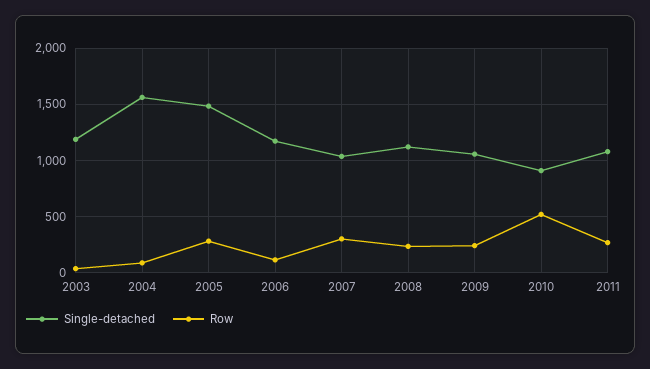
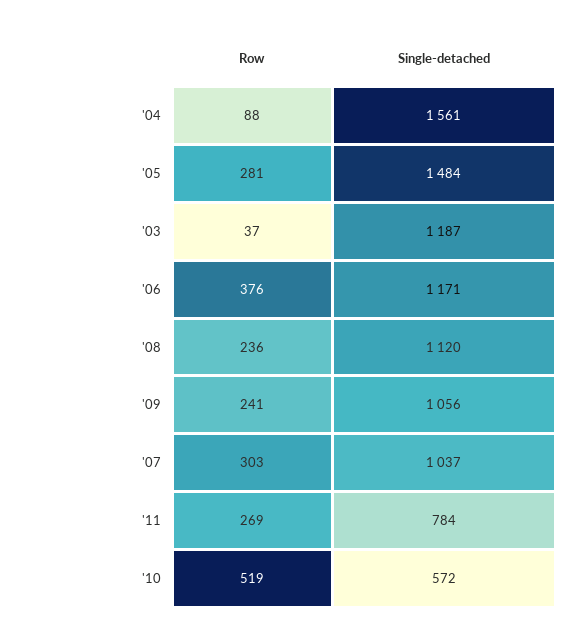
  {
    "Single-detached": {
      "2003": 1187,
      "2004": 1561,
      "2005": 1484,
      "2006": 1171,
      "2007": 1037,
      "2008": 1120,
      "2009": 1056,
-     "2010": 900,
+     "2010": 572,
-     "2011": 1100
+     "2011": 784
    },
    "Row": {
      "2003": 37,
      "2004": 88,
      "2005": 281,
-     "2006": 100,
+     "2006": 376,
      "2007": 303,
      "2008": 236,
      "2009": 241,
      "2010": 519,
      "2011": 269
    }
  }

